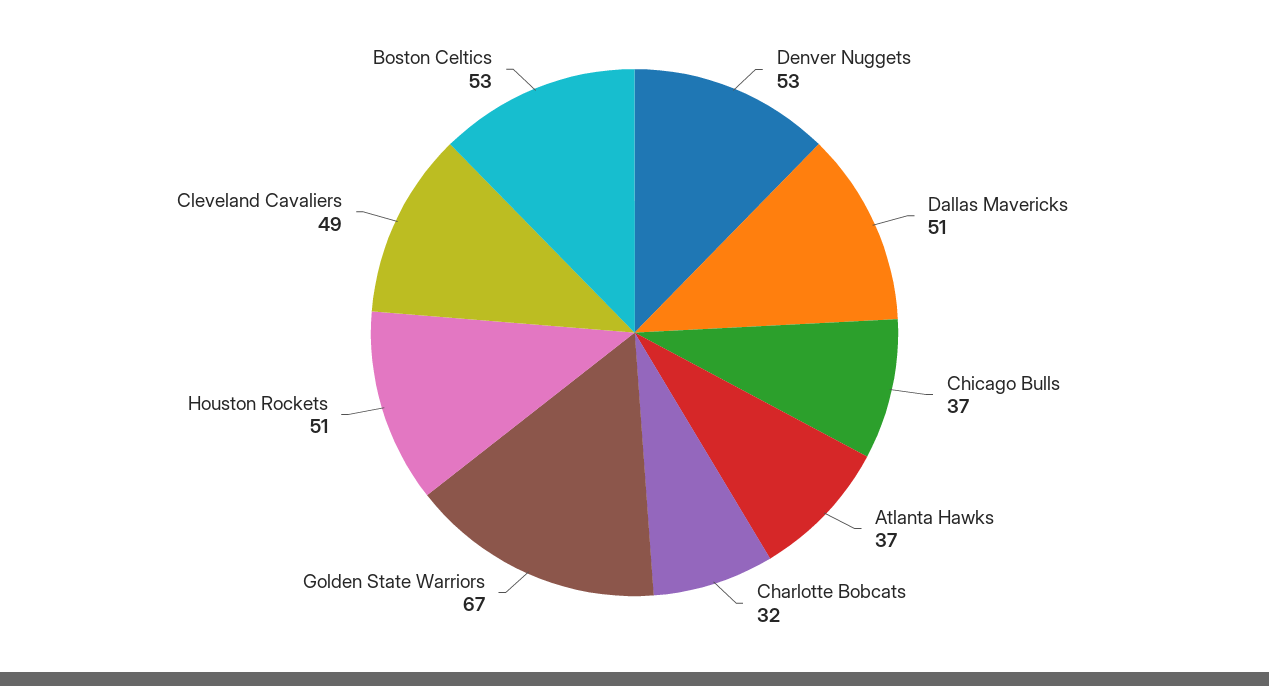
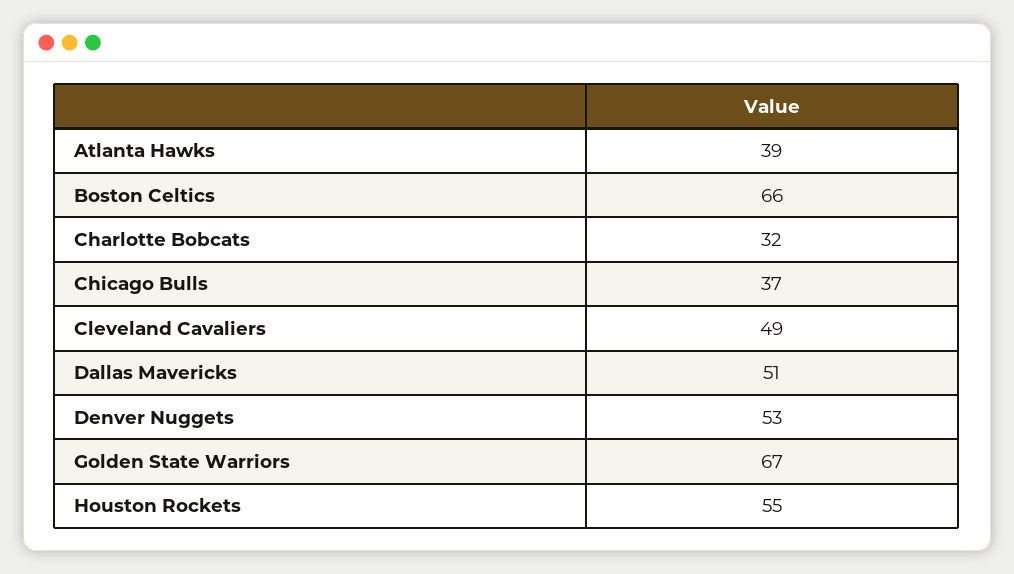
  {
    "Denver Nuggets": 53,
    "Dallas Mavericks": 51,
    "Chicago Bulls": 37,
-   "Atlanta Hawks": 37,
+   "Atlanta Hawks": 39,
    "Charlotte Bobcats": 32,
    "Golden State Warriors": 67,
-   "Houston Rockets": 51,
+   "Houston Rockets": 55,
    "Cleveland Cavaliers": 49,
-   "Boston Celtics": 53
+   "Boston Celtics": 66
  }

